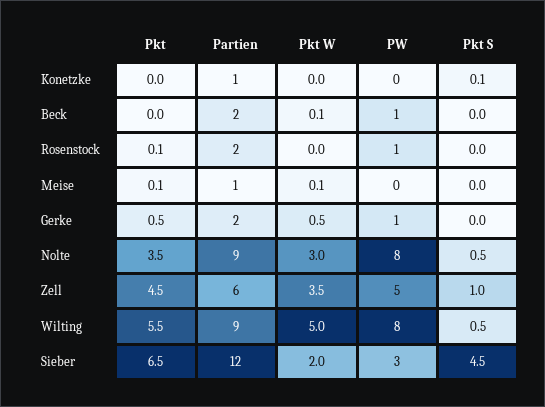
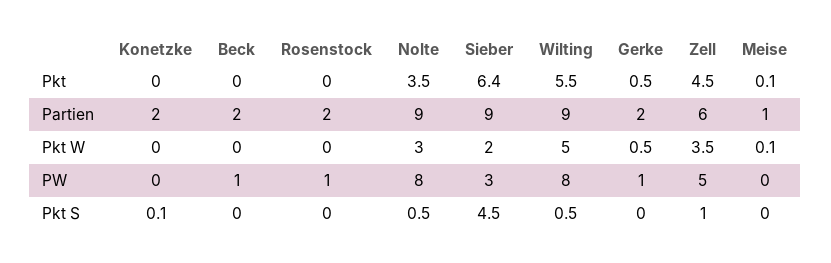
  {
    "Pkt": {
      "Konetzke": 0,
      "Beck": 0,
-     "Rosenstock": 0.1,
+     "Rosenstock": 0,
      "Meise": 0.1,
      "Gerke": 0.5,
      "Nolte": 3.5,
      "Zell": 4.5,
      "Wilting": 5.5,
-     "Sieber": 6.5
+     "Sieber": 6.4
    },
    "Partien": {
-     "Konetzke": 1,
+     "Konetzke": 2,
      "Beck": 2,
      "Rosenstock": 2,
      "Meise": 1,
      "Gerke": 2,
      "Nolte": 9,
      "Zell": 6,
      "Wilting": 9,
-     "Sieber": 12
+     "Sieber": 9
    },
    "Pkt W": {
      "Konetzke": 0,
-     "Beck": 0.1,
+     "Beck": 0,
      "Rosenstock": 0,
      "Meise": 0.1,
      "Gerke": 0.5,
      "Nolte": 3,
      "Zell": 3.5,
      "Wilting": 5,
      "Sieber": 2
    },
    "PW": {
      "Konetzke": 0,
      "Beck": 1,
      "Rosenstock": 1,
      "Meise": 0,
      "Gerke": 1,
      "Nolte": 8,
      "Zell": 5,
      "Wilting": 8,
      "Sieber": 3
    },
    "Pkt S": {
      "Konetzke": 0.1,
      "Beck": 0,
      "Rosenstock": 0,
      "Meise": 0,
      "Gerke": 0,
      "Nolte": 0.5,
      "Zell": 1,
      "Wilting": 0.5,
      "Sieber": 4.5
    }
  }

